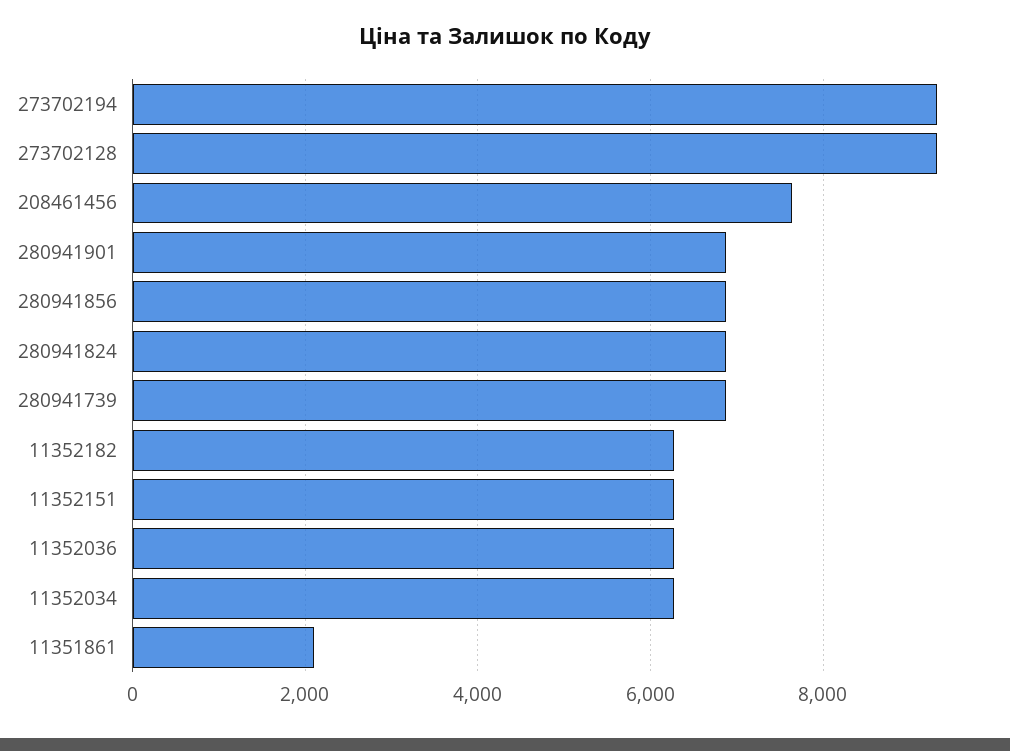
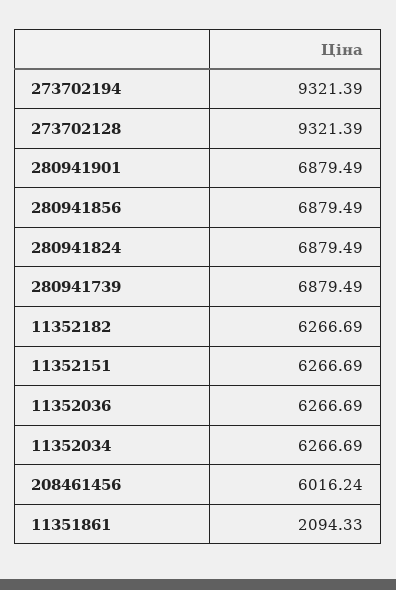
  {
    "273702194": 9321.39,
    "273702128": 9321.39,
-   "208461456": 7600,
+   "208461456": 6016.24,
    "280941901": 6879.49,
    "280941856": 6879.49,
    "280941824": 6879.49,
    "280941739": 6879.49,
    "11352182": 6266.69,
    "11352151": 6266.69,
    "11352036": 6266.69,
    "11352034": 6266.69,
    "11351861": 2094.33
  }

